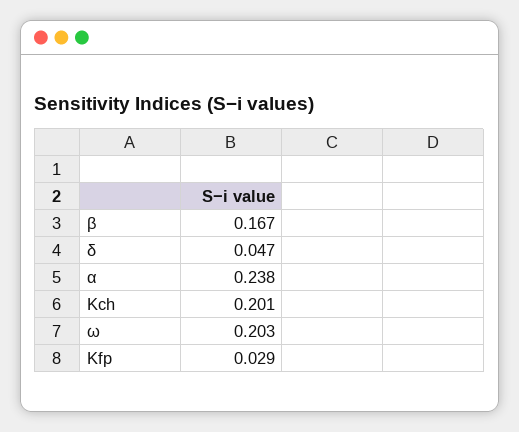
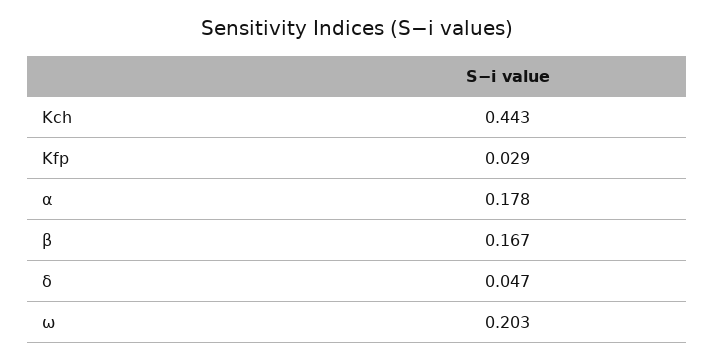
  {
    "β": 0.167,
    "δ": 0.047,
-   "α": 0.238,
+   "α": 0.178,
-   "Kch": 0.201,
+   "Kch": 0.443,
    "ω": 0.203,
    "Kfp": 0.029
  }

